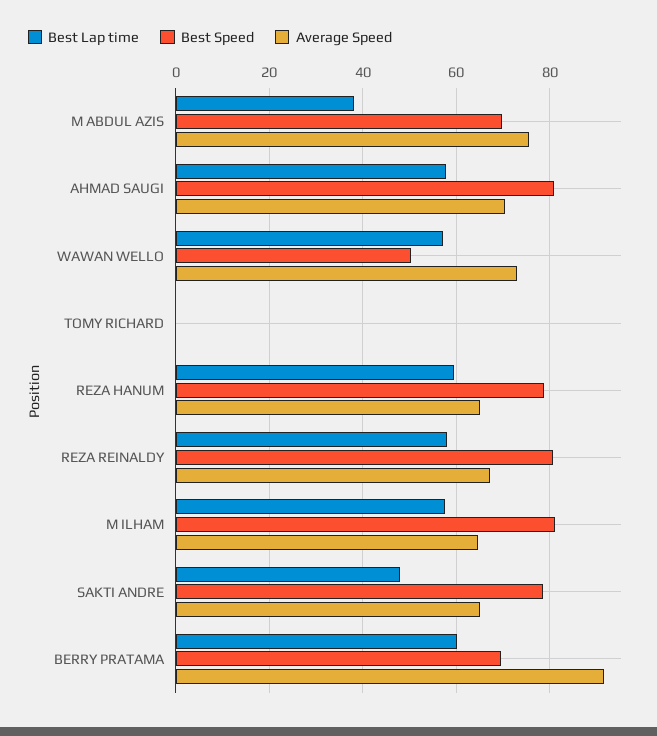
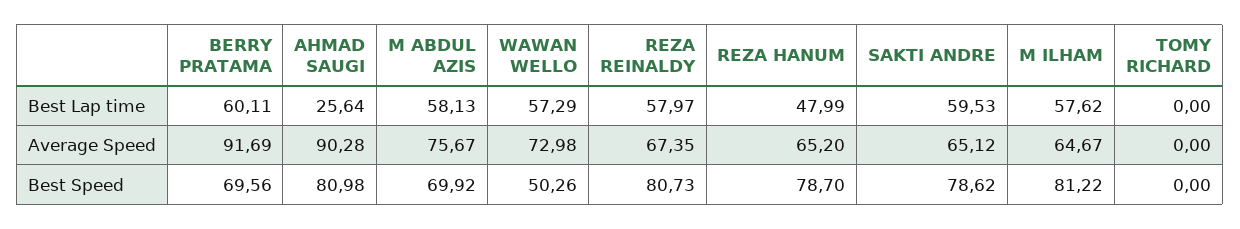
  {
    "Best Lap time": {
-     "M ABDUL AZIS": 38,
+     "M ABDUL AZIS": 58.13,
-     "AHMAD SAUGI": 58,
+     "AHMAD SAUGI": 25.64,
      "WAWAN WELLO": 57.29,
      "TOMY RICHARD": 0,
-     "REZA HANUM": 60,
+     "REZA HANUM": 47.99,
      "REZA REINALDY": 57.97,
      "M ILHAM": 57.62,
-     "SAKTI ANDRE": 48,
+     "SAKTI ANDRE": 59.53,
      "BERRY PRATAMA": 60.11
    },
    "Best Speed": {
      "M ABDUL AZIS": 69.92,
      "AHMAD SAUGI": 80.98,
      "WAWAN WELLO": 50.26,
      "TOMY RICHARD": 0,
      "REZA HANUM": 78.7,
      "REZA REINALDY": 80.73,
      "M ILHAM": 81.22,
      "SAKTI ANDRE": 78.62,
      "BERRY PRATAMA": 69.56
    },
    "Average Speed": {
      "M ABDUL AZIS": 75.67,
-     "AHMAD SAUGI": 70,
+     "AHMAD SAUGI": 90.28,
      "WAWAN WELLO": 72.98,
      "TOMY RICHARD": 0,
      "REZA HANUM": 65.2,
      "REZA REINALDY": 67.35,
      "M ILHAM": 64.67,
      "SAKTI ANDRE": 65.12,
      "BERRY PRATAMA": 91.69
    }
  }

